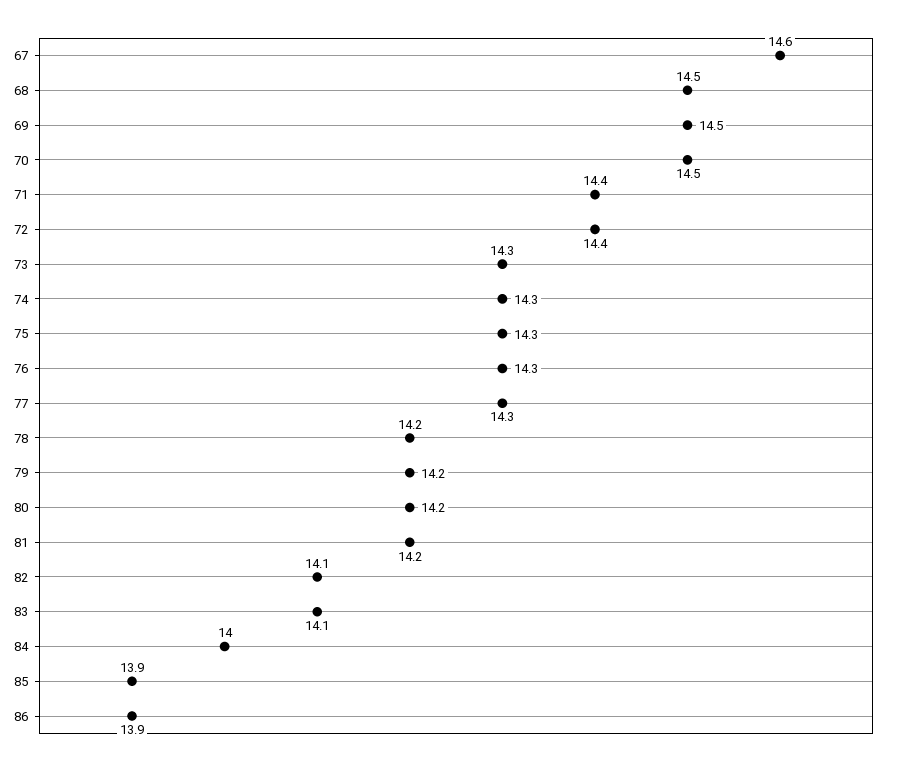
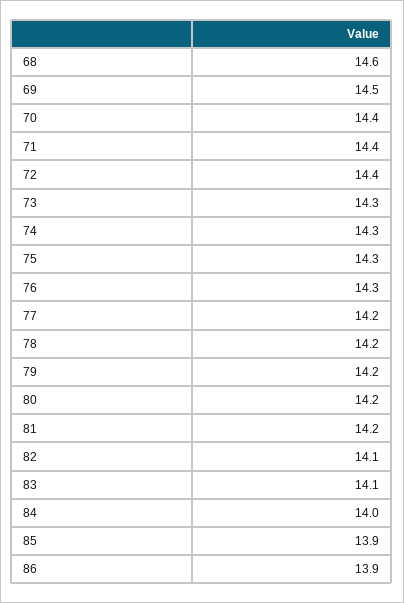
  {
-   "67": 14.6,
-   "68": 14.5,
+   "68": 14.6,
    "69": 14.5,
-   "70": 14.5,
+   "70": 14.4,
    "71": 14.4,
    "72": 14.4,
    "73": 14.3,
    "74": 14.3,
    "75": 14.3,
    "76": 14.3,
-   "77": 14.3,
+   "77": 14.2,
    "78": 14.2,
    "79": 14.2,
    "80": 14.2,
    "81": 14.2,
    "82": 14.1,
    "83": 14.1,
    "84": 14,
    "85": 13.9,
    "86": 13.9
  }

